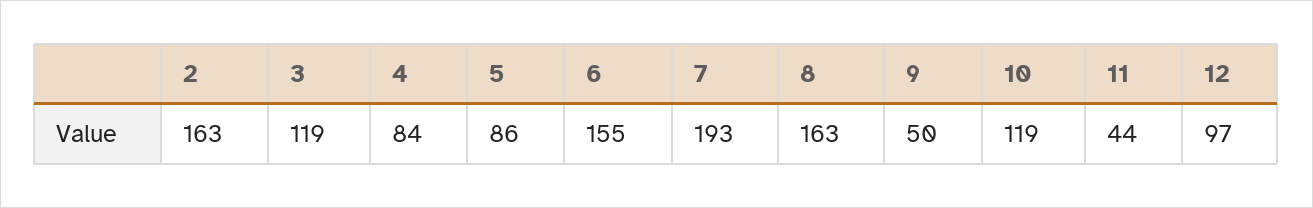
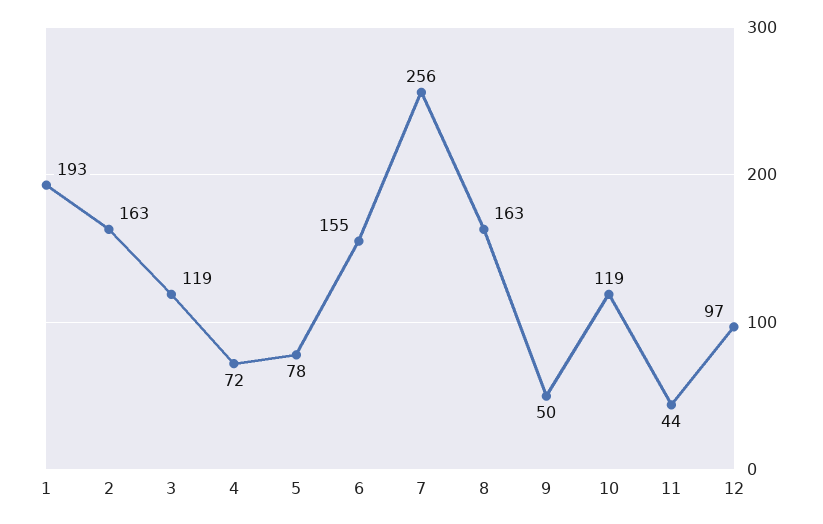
  {
    "2": 163,
    "3": 119,
-   "4": 84,
+   "4": 72,
-   "5": 86,
+   "5": 78,
    "6": 155,
-   "7": 193,
+   "7": 256,
    "8": 163,
    "9": 50,
    "10": 119,
    "11": 44,
-   "12": 97
+   "12": 97,
+   "1": 193
  }

